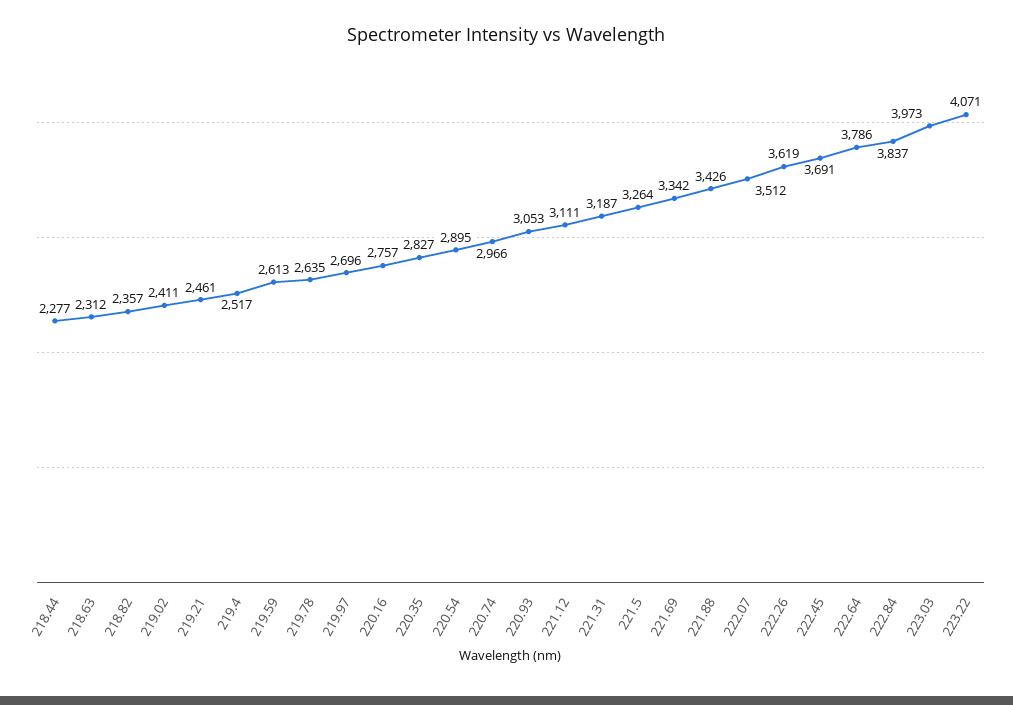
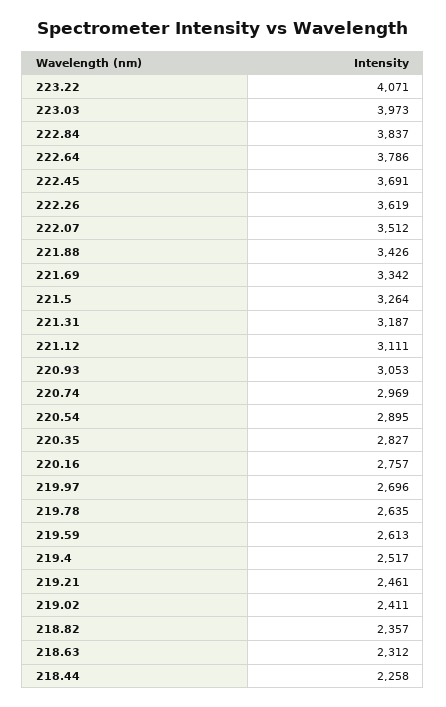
  {
-   "218.44": 2277,
+   "218.44": 2258,
    "218.63": 2312,
    "218.82": 2357,
    "219.02": 2411,
    "219.21": 2461,
    "219.4": 2517,
    "219.59": 2613,
    "219.78": 2635,
    "219.97": 2696,
    "220.16": 2757,
    "220.35": 2827,
    "220.54": 2895,
-   "220.74": 2966,
+   "220.74": 2969,
    "220.93": 3053,
    "221.12": 3111,
    "221.31": 3187,
    "221.5": 3264,
    "221.69": 3342,
    "221.88": 3426,
    "222.07": 3512,
    "222.26": 3619,
    "222.45": 3691,
    "222.64": 3786,
    "222.84": 3837,
    "223.03": 3973,
    "223.22": 4071
  }

